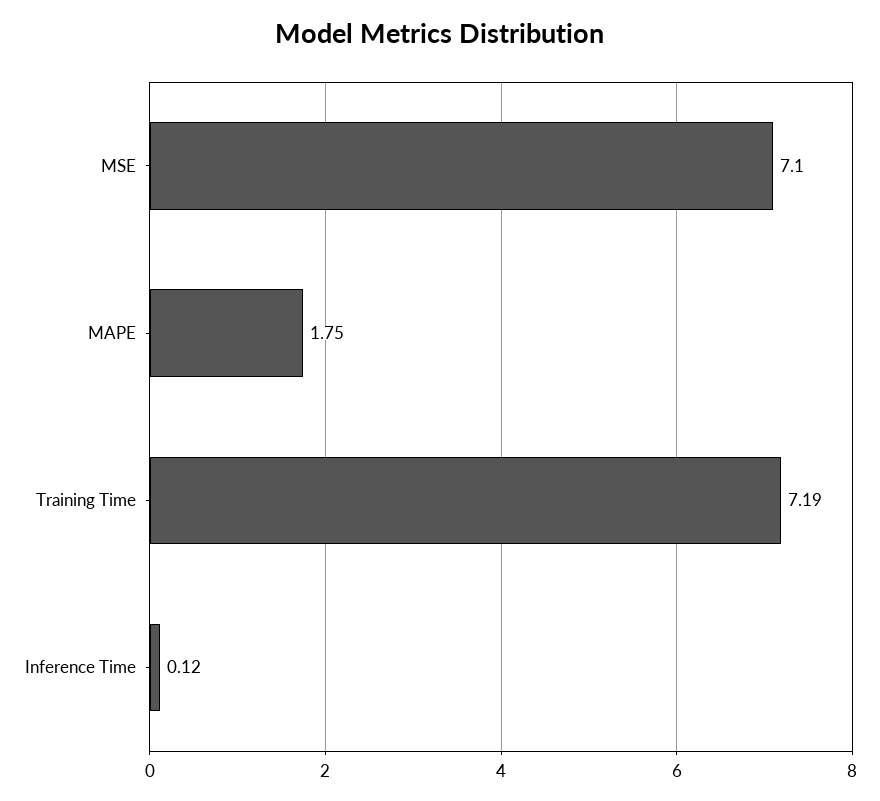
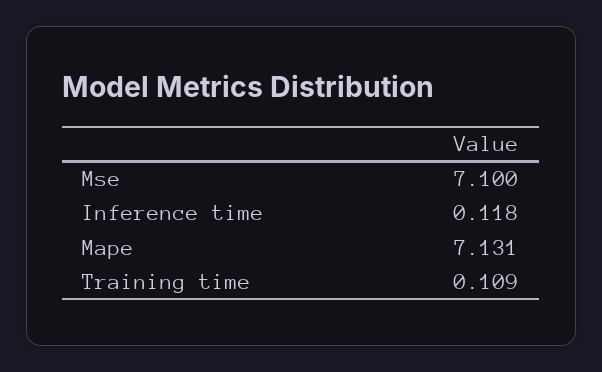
  {
    "MSE": 7.1,
-   "MAPE": 1.75,
+   "MAPE": 7.131,
-   "Training Time": 7.19,
+   "Training Time": 0.109,
    "Inference Time": 0.118
  }

